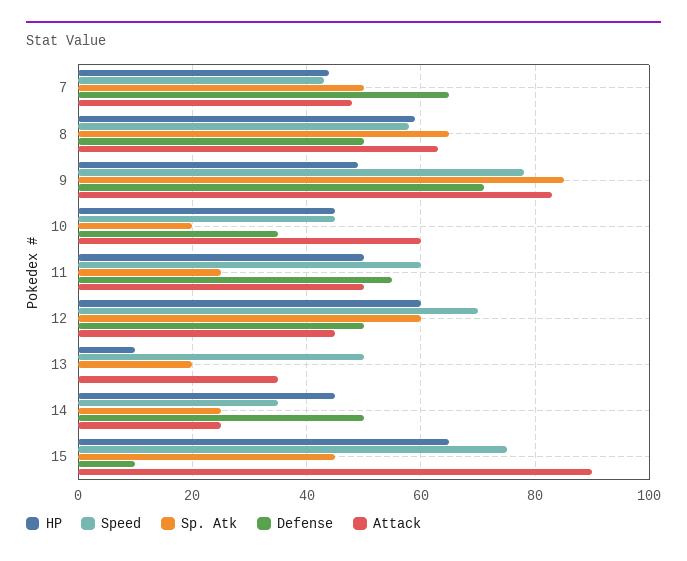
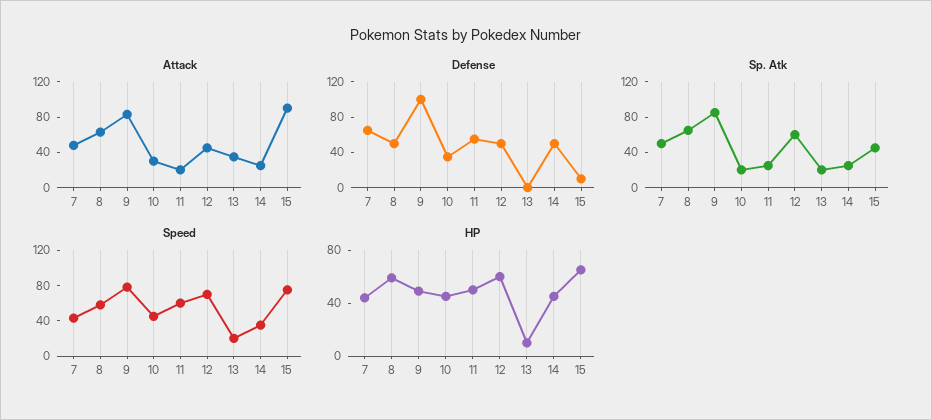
  {
    "HP": {
      "7": 45,
      "8": 60,
      "9": 50,
      "10": 45,
      "11": 50,
      "12": 60,
      "13": 10,
      "14": 45,
      "15": 65
    },
    "Speed": {
      "7": 45,
      "8": 60,
      "9": 80,
      "10": 45,
      "11": 60,
      "12": 70,
-     "13": 50,
+     "13": 20,
      "14": 35,
      "15": 75
    },
    "Sp. Atk": {
      "7": 50,
      "8": 65,
      "9": 85,
      "10": 20,
      "11": 25,
      "12": 60,
      "13": 20,
      "14": 25,
      "15": 45
    },
    "Defense": {
      "7": 65,
      "8": 50,
-     "9": 70,
+     "9": 100,
      "10": 35,
      "11": 55,
      "12": 50,
      "13": 0,
      "14": 50,
      "15": 10
    },
    "Attack": {
      "7": 50,
      "8": 65,
      "9": 85,
-     "10": 60,
+     "10": 30,
-     "11": 50,
+     "11": 20,
      "12": 45,
      "13": 35,
      "14": 25,
      "15": 90
    }
  }

